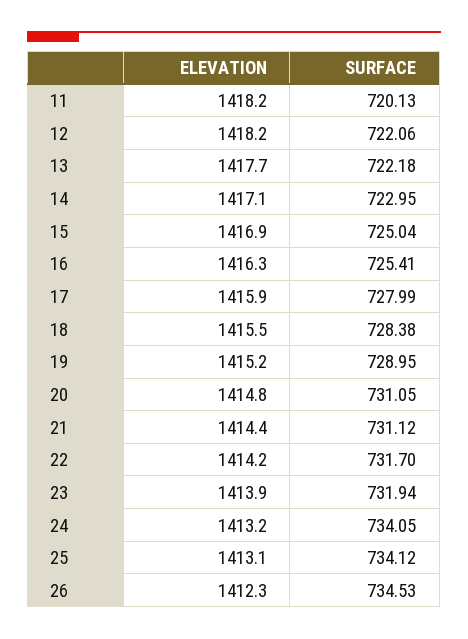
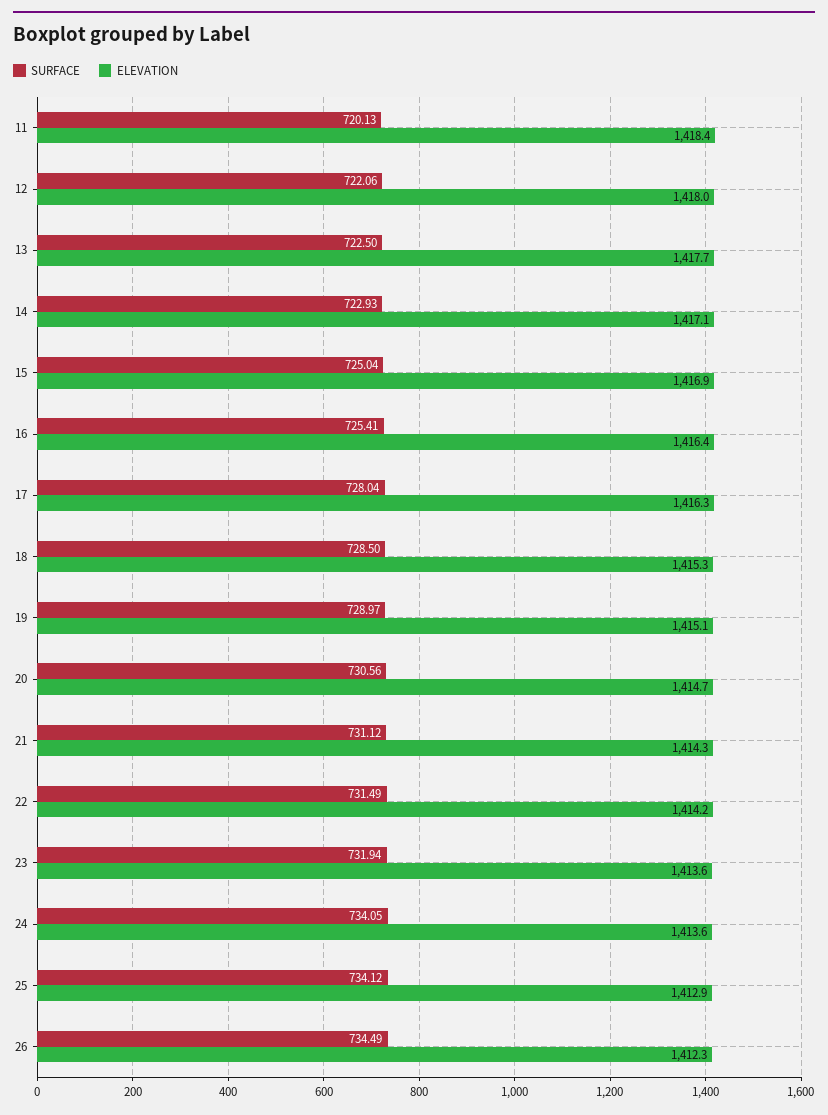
  {
    "ELEVATION": {
-     "11": 1418.2,
+     "11": 1418.4,
-     "12": 1418.2,
+     "12": 1418,
      "13": 1417.7,
      "14": 1417.1,
      "15": 1416.9,
-     "16": 1416.3,
+     "16": 1416.4,
-     "17": 1415.9,
+     "17": 1416.3,
-     "18": 1415.5,
+     "18": 1415.3,
-     "19": 1415.2,
+     "19": 1415.1,
-     "20": 1414.8,
+     "20": 1414.7,
-     "21": 1414.4,
+     "21": 1414.3,
      "22": 1414.2,
-     "23": 1413.9,
+     "23": 1413.6,
-     "24": 1413.2,
+     "24": 1413.6,
-     "25": 1413.1,
+     "25": 1412.9,
      "26": 1412.3
    },
    "SURFACE": {
      "11": 720.13,
      "12": 722.06,
-     "13": 722.18,
+     "13": 722.5,
-     "14": 722.95,
+     "14": 722.93,
      "15": 725.04,
      "16": 725.41,
-     "17": 727.99,
+     "17": 728.04,
-     "18": 728.38,
+     "18": 728.5,
-     "19": 728.95,
+     "19": 728.97,
-     "20": 731.05,
+     "20": 730.56,
      "21": 731.12,
-     "22": 731.7,
+     "22": 731.49,
      "23": 731.94,
      "24": 734.05,
      "25": 734.12,
-     "26": 734.53
+     "26": 734.49
    }
  }

